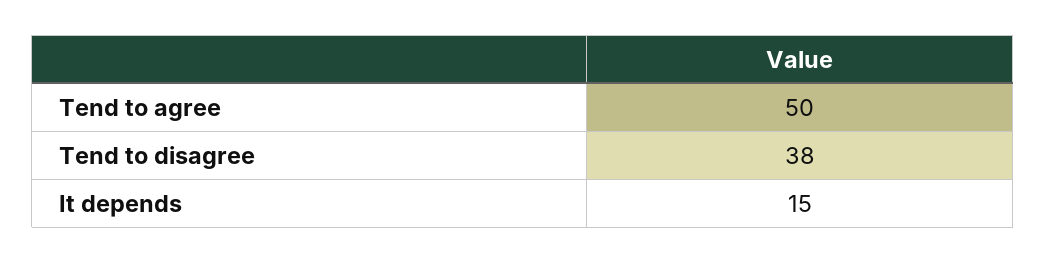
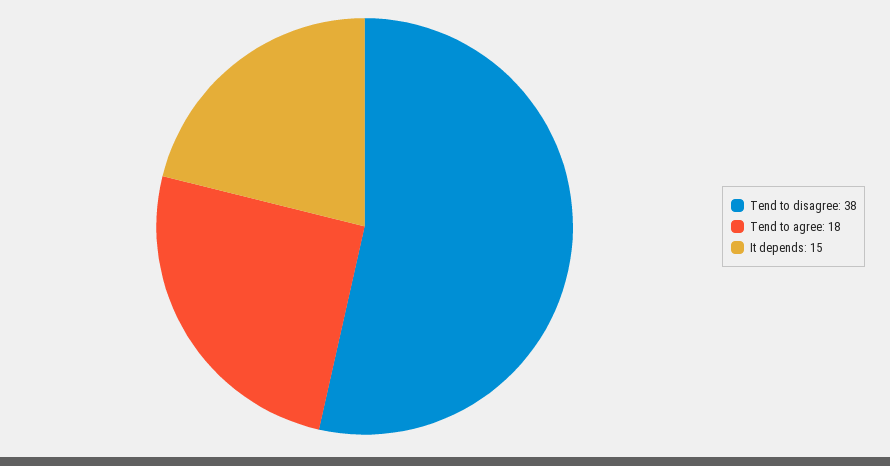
  {
-   "Tend to agree": 50,
+   "Tend to agree": 18,
    "Tend to disagree": 38,
    "It depends": 15
  }

